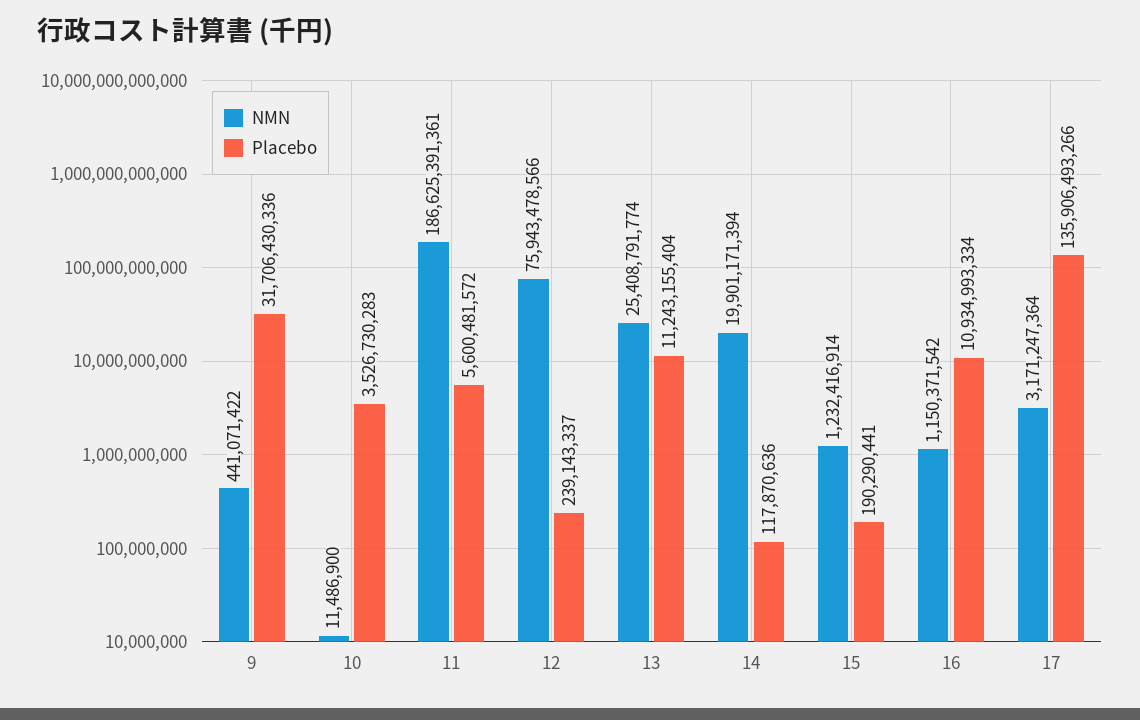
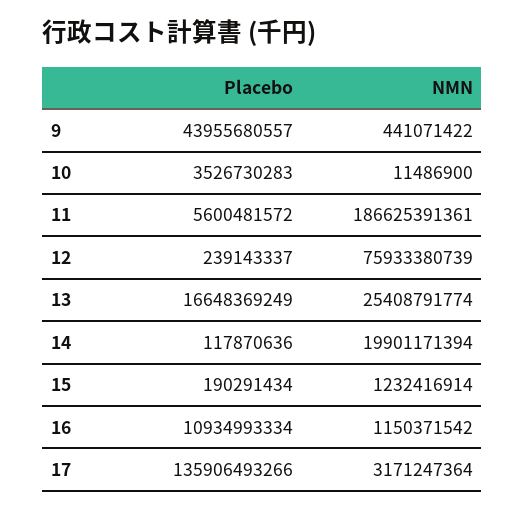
  {
    "NMN": {
      "9": 441071422,
      "10": 11486900,
      "11": 186625391361,
-     "12": 75943478566,
+     "12": 75933380739,
      "13": 25408791774,
      "14": 19901171394,
      "15": 1232416914,
      "16": 1150371542,
      "17": 3171247364
    },
    "Placebo": {
-     "9": 31706430336,
+     "9": 43955680557,
      "10": 3526730283,
      "11": 5600481572,
      "12": 239143337,
-     "13": 11243155404,
+     "13": 16648369249,
      "14": 117870636,
-     "15": 190290441,
+     "15": 190291434,
      "16": 10934993334,
      "17": 135906493266
    }
  }

